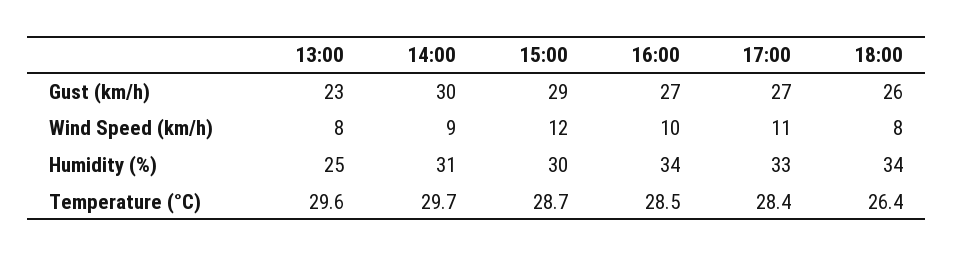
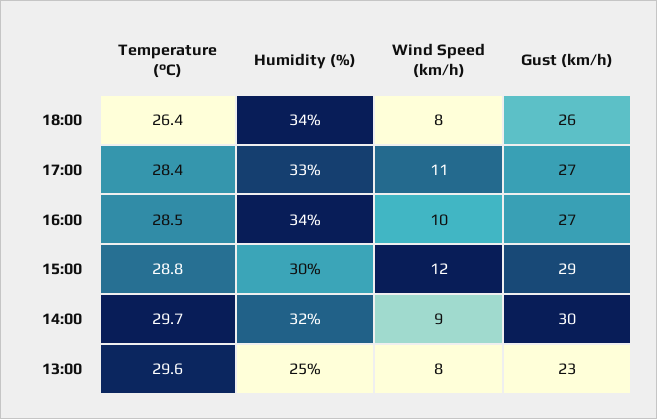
  {
    "13:00": {
      "Gust (km/h)": 23,
      "Wind Speed (km/h)": 8,
      "Humidity (%)": 25,
      "Temperature (°C)": 29.6
    },
    "14:00": {
      "Gust (km/h)": 30,
      "Wind Speed (km/h)": 9,
-     "Humidity (%)": 31,
+     "Humidity (%)": 32,
      "Temperature (°C)": 29.7
    },
    "15:00": {
      "Gust (km/h)": 29,
      "Wind Speed (km/h)": 12,
      "Humidity (%)": 30,
-     "Temperature (°C)": 28.7
+     "Temperature (°C)": 28.8
    },
    "16:00": {
      "Gust (km/h)": 27,
      "Wind Speed (km/h)": 10,
      "Humidity (%)": 34,
      "Temperature (°C)": 28.5
    },
    "17:00": {
      "Gust (km/h)": 27,
      "Wind Speed (km/h)": 11,
      "Humidity (%)": 33,
      "Temperature (°C)": 28.4
    },
    "18:00": {
      "Gust (km/h)": 26,
      "Wind Speed (km/h)": 8,
      "Humidity (%)": 34,
      "Temperature (°C)": 26.4
    }
  }

